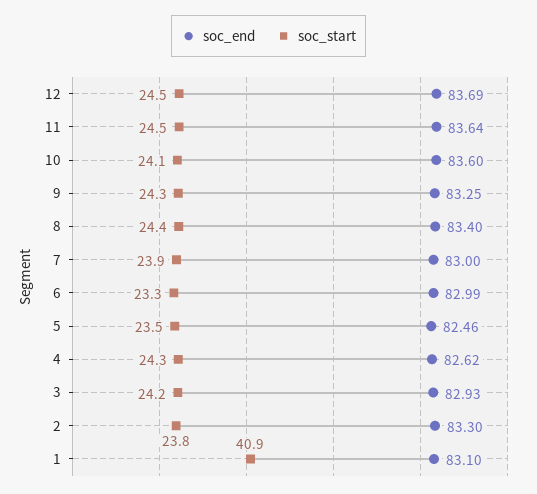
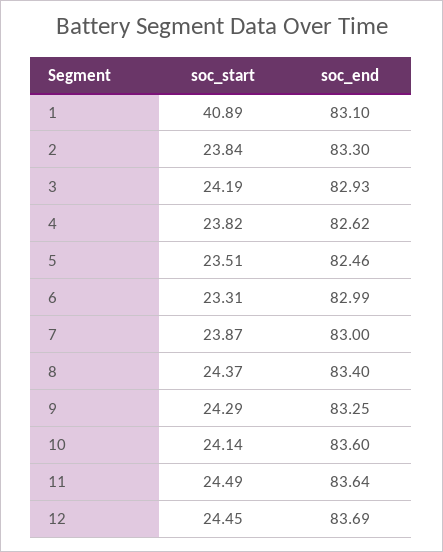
  {
    "soc_end": {
      "12": 83.69,
      "11": 83.64,
      "10": 83.6,
      "9": 83.25,
      "8": 83.4,
      "7": 83,
      "6": 82.99,
      "5": 82.46,
      "4": 82.62,
      "3": 82.93,
      "2": 83.3,
      "1": 83.1
    },
    "soc_start": {
      "12": 24.45,
      "11": 24.49,
      "10": 24.14,
      "9": 24.29,
      "8": 24.37,
      "7": 23.87,
      "6": 23.31,
      "5": 23.51,
-     "4": 24.3,
+     "4": 23.82,
      "3": 24.19,
      "2": 23.84,
      "1": 40.89
    }
  }

